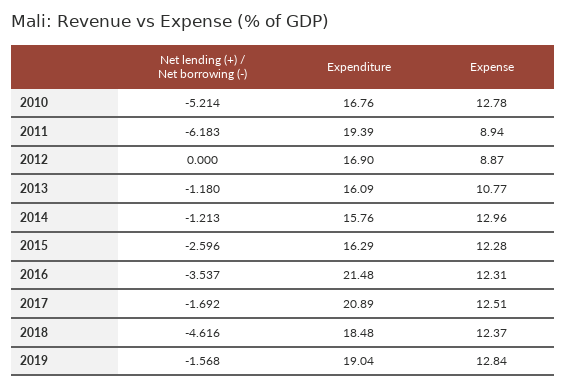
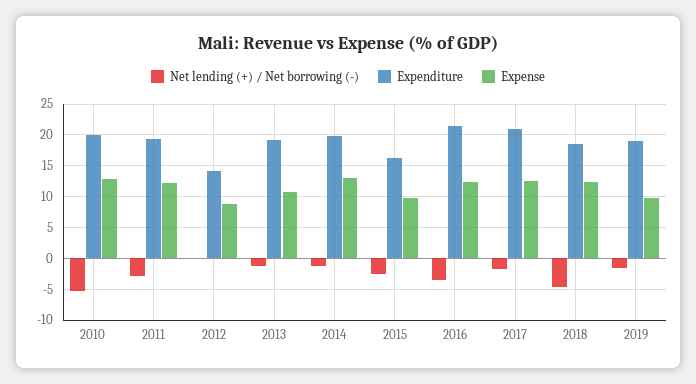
  {
    "Net lending (+) / Net borrowing (-)": {
      "2010": -5.214,
-     "2011": -6.183,
+     "2011": -3,
      "2012": 0,
      "2013": -1.18,
      "2014": -1.213,
      "2015": -2.596,
      "2016": -3.537,
      "2017": -1.692,
      "2018": -4.616,
      "2019": -1.568
    },
    "Expenditure": {
-     "2010": 16.76,
+     "2010": 20,
      "2011": 19.39,
-     "2012": 16.9,
+     "2012": 14,
-     "2013": 16.09,
+     "2013": 19,
-     "2014": 15.76,
+     "2014": 20,
      "2015": 16.29,
      "2016": 21.48,
      "2017": 20.89,
      "2018": 18.48,
      "2019": 19.04
    },
    "Expense": {
      "2010": 12.78,
-     "2011": 8.94,
+     "2011": 12,
      "2012": 8.87,
      "2013": 10.77,
      "2014": 12.96,
-     "2015": 12.28,
+     "2015": 10,
      "2016": 12.31,
      "2017": 12.51,
      "2018": 12.37,
-     "2019": 12.84
+     "2019": 10
    }
  }

